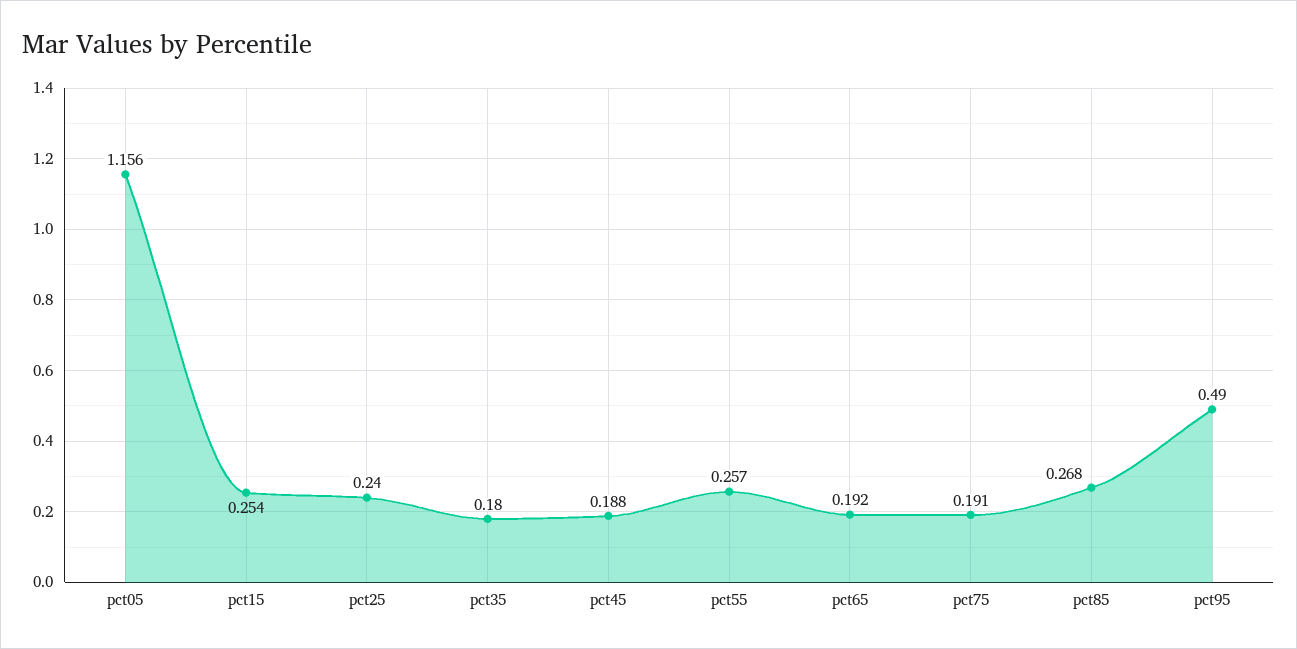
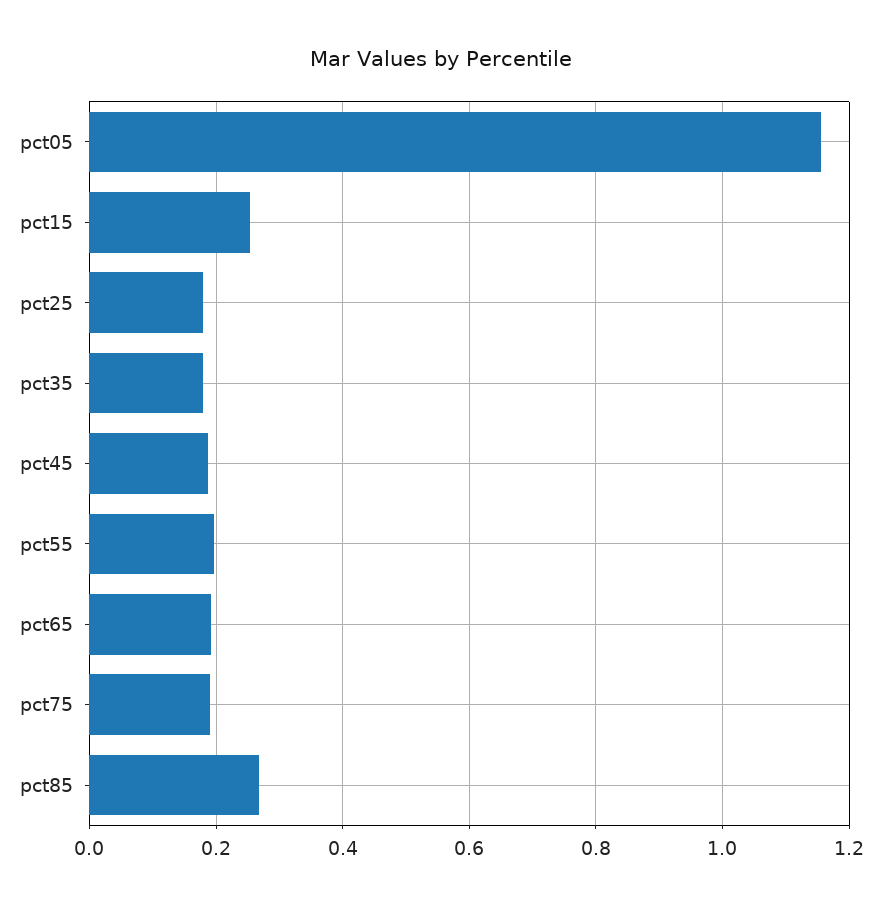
  {
    "pct05": 1.156,
    "pct15": 0.254,
-   "pct25": 0.24,
+   "pct25": 0.18,
    "pct35": 0.18,
    "pct45": 0.188,
-   "pct55": 0.257,
+   "pct55": 0.2,
    "pct65": 0.192,
    "pct75": 0.191,
-   "pct85": 0.268,
+   "pct85": 0.268
-   "pct95": 0.49
  }

